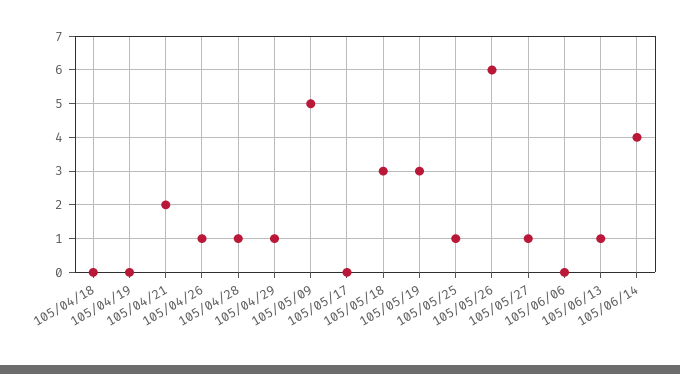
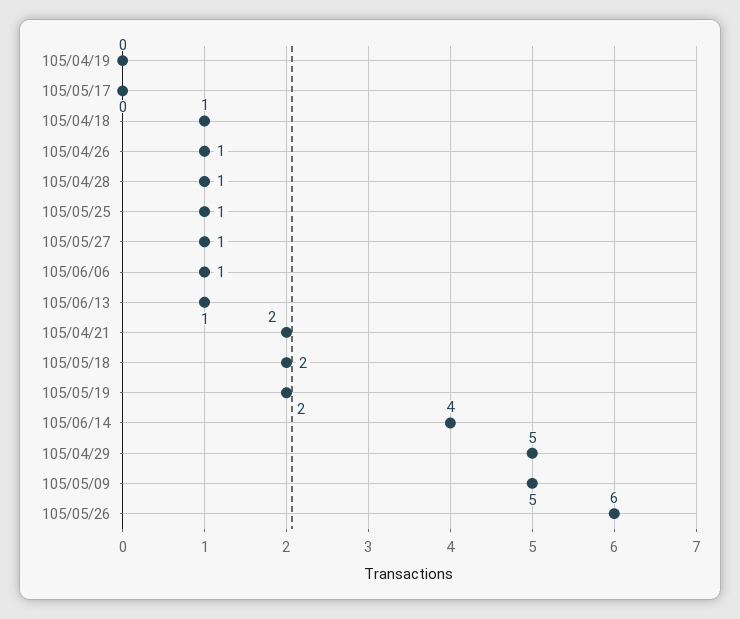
  {
-   "105/04/18": 0,
+   "105/04/18": 1,
    "105/04/19": 0,
    "105/04/21": 2,
    "105/04/26": 1,
    "105/04/28": 1,
-   "105/04/29": 1,
+   "105/04/29": 5,
    "105/05/09": 5,
    "105/05/17": 0,
-   "105/05/18": 3,
+   "105/05/18": 2,
-   "105/05/19": 3,
+   "105/05/19": 2,
    "105/05/25": 1,
    "105/05/26": 6,
    "105/05/27": 1,
-   "105/06/06": 0,
+   "105/06/06": 1,
    "105/06/13": 1,
    "105/06/14": 4
  }

